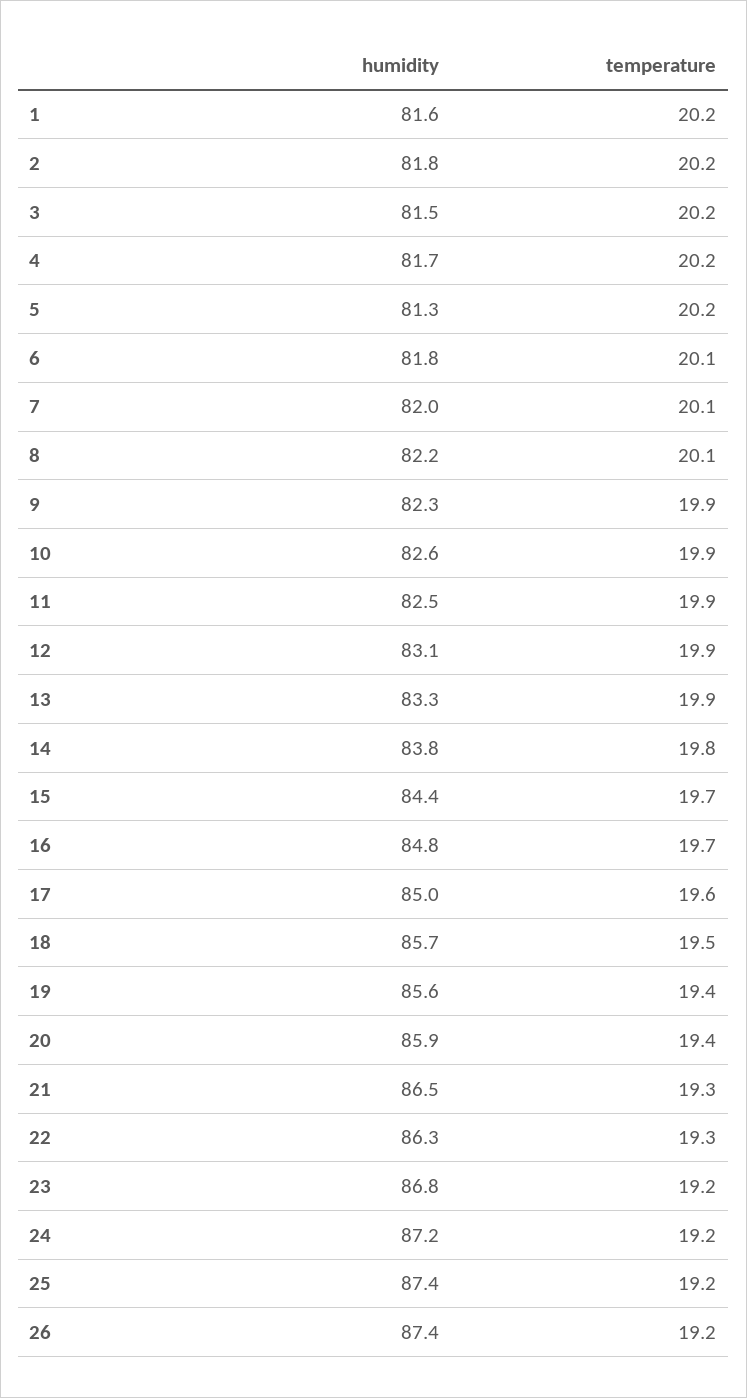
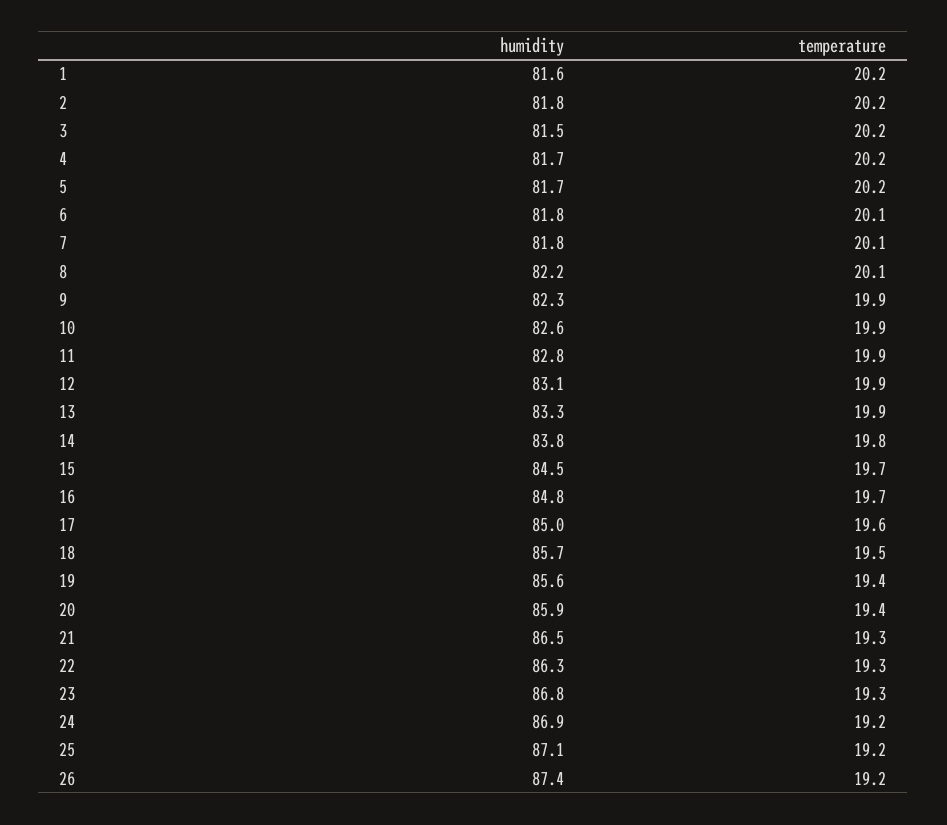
  {
    "humidity": {
      "1": 81.6,
      "2": 81.8,
      "3": 81.5,
      "4": 81.7,
-     "5": 81.3,
+     "5": 81.7,
      "6": 81.8,
-     "7": 82,
+     "7": 81.8,
      "8": 82.2,
      "9": 82.3,
      "10": 82.6,
-     "11": 82.5,
+     "11": 82.8,
      "12": 83.1,
      "13": 83.3,
      "14": 83.8,
-     "15": 84.4,
+     "15": 84.5,
      "16": 84.8,
      "17": 85,
      "18": 85.7,
      "19": 85.6,
      "20": 85.9,
      "21": 86.5,
      "22": 86.3,
      "23": 86.8,
-     "24": 87.2,
+     "24": 86.9,
-     "25": 87.4,
+     "25": 87.1,
      "26": 87.4
    },
    "temperature": {
      "1": 20.2,
      "2": 20.2,
      "3": 20.2,
      "4": 20.2,
      "5": 20.2,
      "6": 20.1,
      "7": 20.1,
      "8": 20.1,
      "9": 19.9,
      "10": 19.9,
      "11": 19.9,
      "12": 19.9,
      "13": 19.9,
      "14": 19.8,
      "15": 19.7,
      "16": 19.7,
      "17": 19.6,
      "18": 19.5,
      "19": 19.4,
      "20": 19.4,
      "21": 19.3,
      "22": 19.3,
-     "23": 19.2,
+     "23": 19.3,
      "24": 19.2,
      "25": 19.2,
      "26": 19.2
    }
  }

